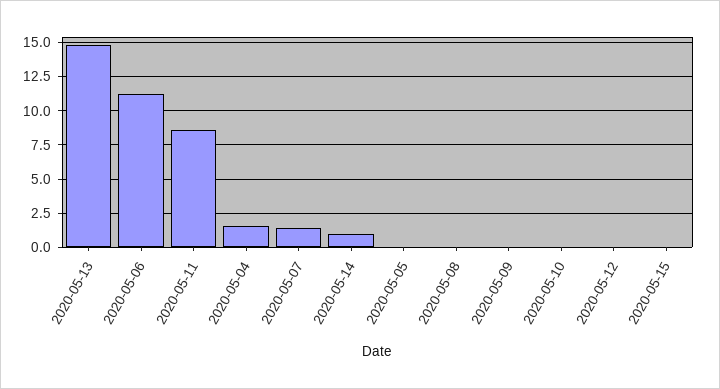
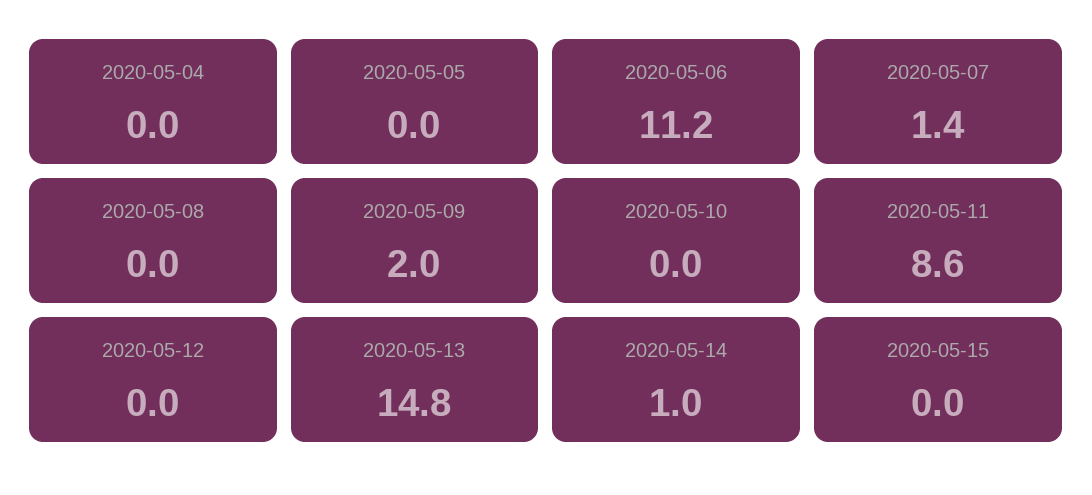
  {
    "2020-05-13": 14.8,
    "2020-05-06": 11.2,
    "2020-05-11": 8.6,
-   "2020-05-04": 1.5,
+   "2020-05-04": 0,
    "2020-05-07": 1.4,
    "2020-05-14": 1,
    "2020-05-05": 0,
    "2020-05-08": 0,
-   "2020-05-09": 0,
+   "2020-05-09": 2,
    "2020-05-10": 0,
    "2020-05-12": 0,
    "2020-05-15": 0
  }

